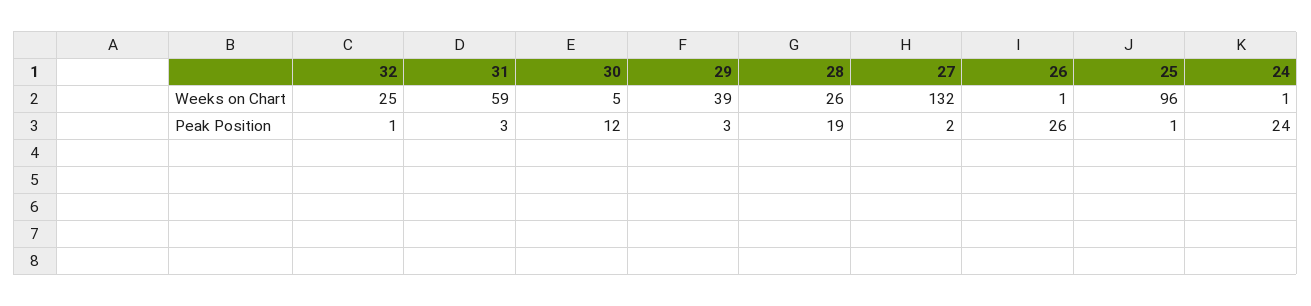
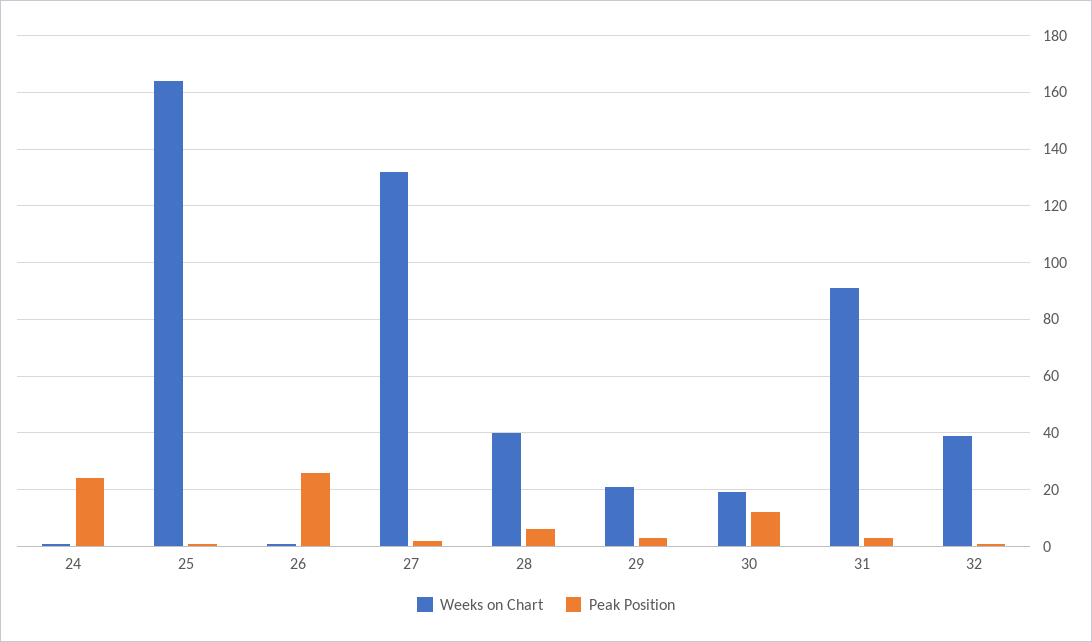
  {
    "Weeks on Chart": {
-     "32": 25,
+     "32": 40,
-     "31": 59,
+     "31": 90,
-     "30": 5,
+     "30": 20,
-     "29": 39,
+     "29": 20,
-     "28": 26,
+     "28": 40,
      "27": 132,
      "26": 1,
-     "25": 96,
+     "25": 165,
      "24": 1
    },
    "Peak Position": {
      "32": 1,
      "31": 3,
      "30": 12,
      "29": 3,
-     "28": 19,
+     "28": 5,
      "27": 2,
      "26": 26,
      "25": 1,
      "24": 24
    }
  }

